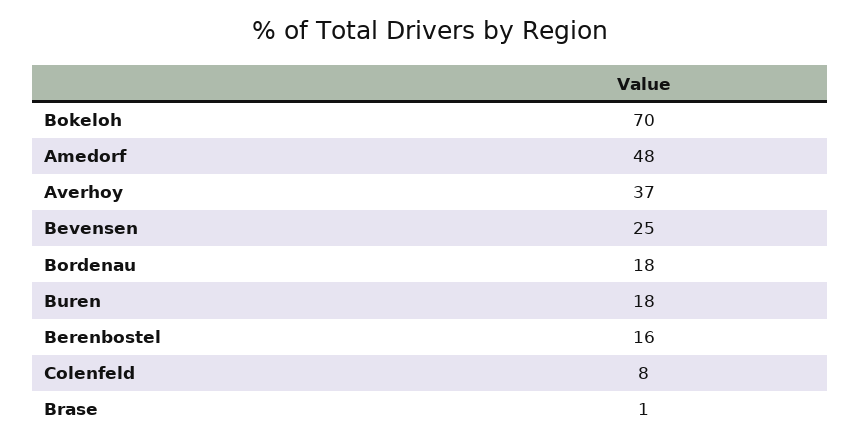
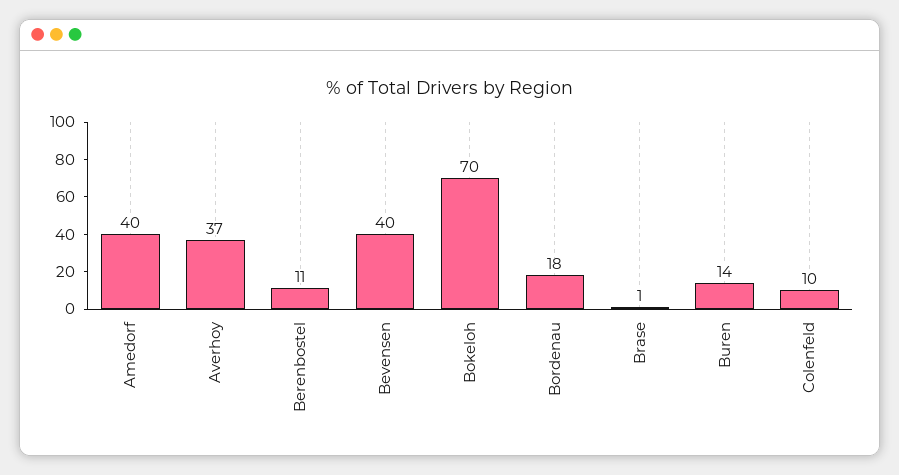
  {
    "Bokeloh": 70,
-   "Amedorf": 48,
+   "Amedorf": 40,
    "Averhoy": 37,
-   "Bevensen": 25,
+   "Bevensen": 40,
    "Bordenau": 18,
-   "Buren": 18,
+   "Buren": 14,
-   "Berenbostel": 16,
+   "Berenbostel": 11,
-   "Colenfeld": 8,
+   "Colenfeld": 10,
    "Brase": 1
  }

